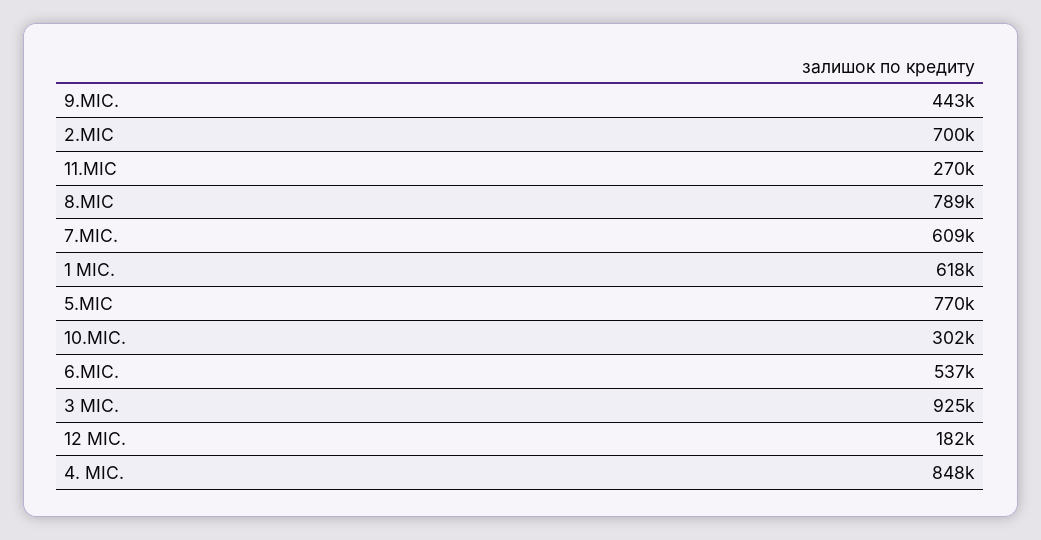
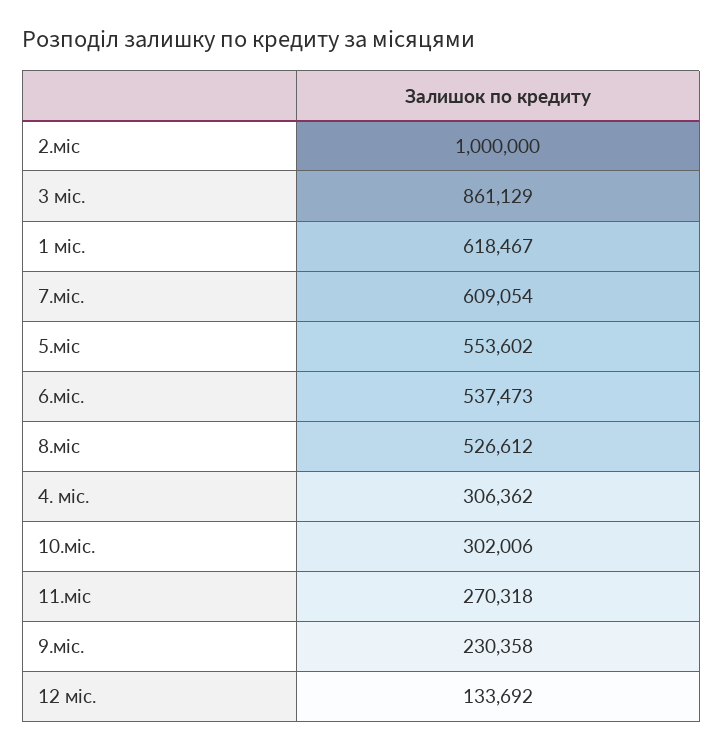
  {
-   "9.МІС.": 443000,
+   "9.МІС.": 230358,
-   "2.МІС": 700000,
+   "2.МІС": 1000000,
    "11.МІС": 270318,
-   "8.МІС": 789000,
+   "8.МІС": 526612,
    "7.МІС.": 609054,
    "1 МІС.": 618467,
-   "5.МІС": 770000,
+   "5.МІС": 553602,
    "10.МІС.": 302006,
    "6.МІС.": 537473,
-   "3 МІС.": 925000,
+   "3 МІС.": 861129,
-   "12 МІС.": 182000,
+   "12 МІС.": 133692,
-   "4. МІС.": 848000
+   "4. МІС.": 306362
  }

